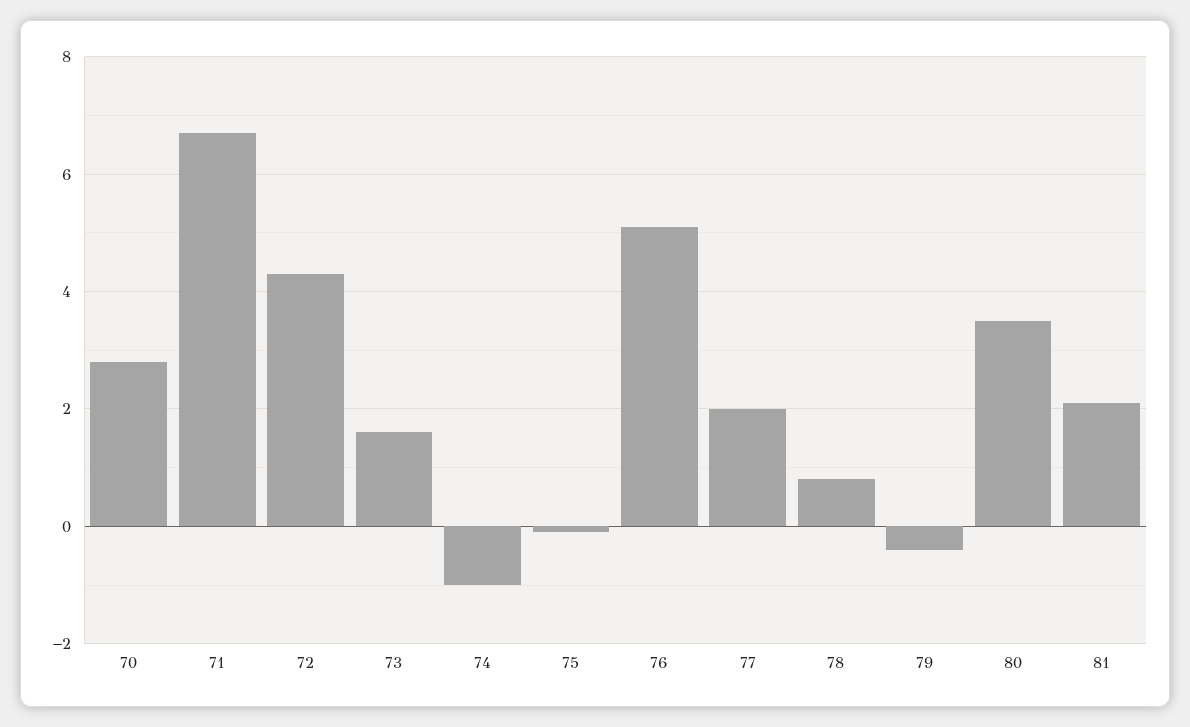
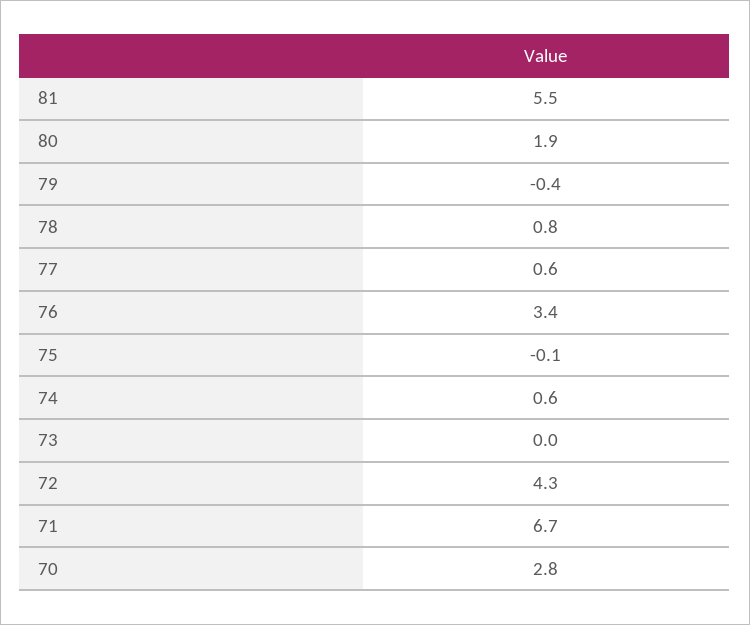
  {
    "70": 2.8,
    "71": 6.7,
    "72": 4.3,
-   "73": 1.5,
+   "73": 0,
-   "74": -1,
+   "74": 0.6,
    "75": -0.1,
-   "76": 5,
+   "76": 3.4,
-   "77": 2,
+   "77": 0.6,
    "78": 0.8,
    "79": -0.4,
-   "80": 3.5,
+   "80": 1.9,
-   "81": 2
+   "81": 5.5
  }

